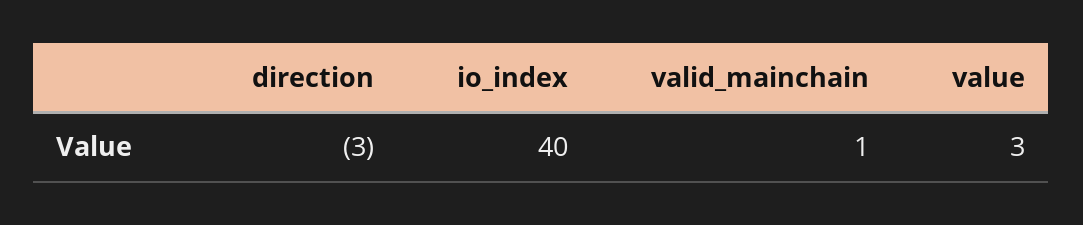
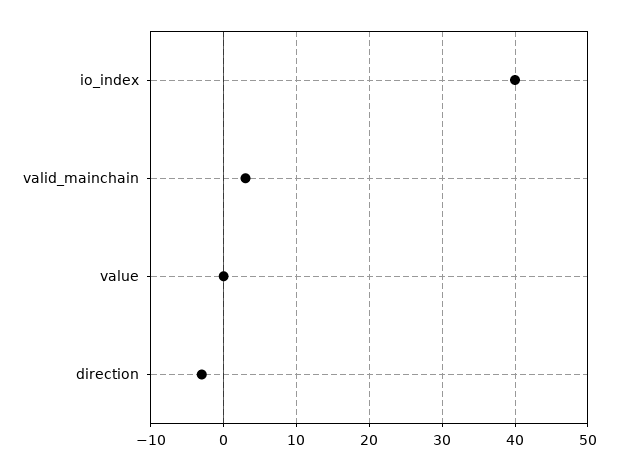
  {
    "direction": -3,
    "io_index": 40,
-   "valid_mainchain": 1,
+   "valid_mainchain": 3,
-   "value": 3
+   "value": 0
  }

